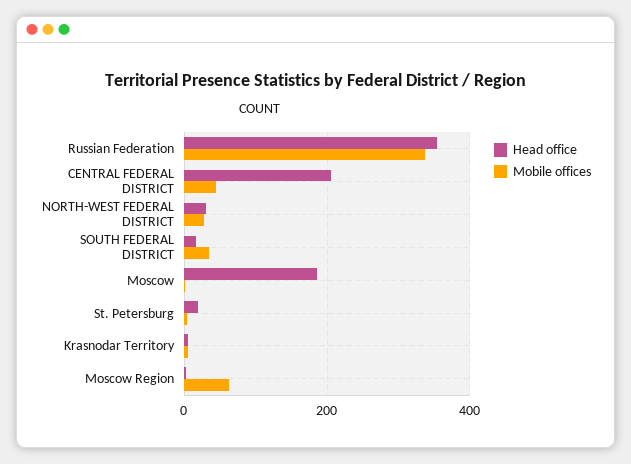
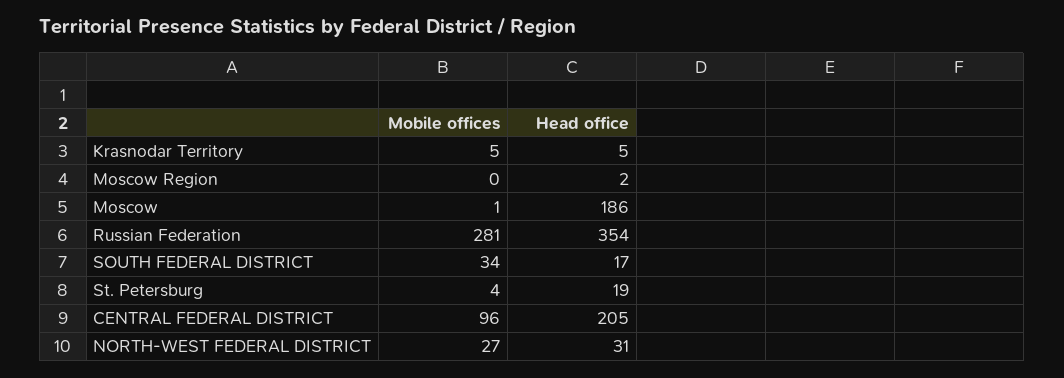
  {
    "Head office": {
      "Russian Federation": 354,
      "CENTRAL FEDERAL DISTRICT": 205,
      "NORTH-WEST FEDERAL DISTRICT": 31,
      "SOUTH FEDERAL DISTRICT": 17,
      "Moscow": 186,
      "St. Petersburg": 19,
      "Krasnodar Territory": 5,
      "Moscow Region": 2
    },
    "Mobile offices": {
-     "Russian Federation": 340,
+     "Russian Federation": 281,
-     "CENTRAL FEDERAL DISTRICT": 40,
+     "CENTRAL FEDERAL DISTRICT": 96,
      "NORTH-WEST FEDERAL DISTRICT": 27,
      "SOUTH FEDERAL DISTRICT": 34,
      "Moscow": 1,
      "St. Petersburg": 4,
      "Krasnodar Territory": 5,
-     "Moscow Region": 60
+     "Moscow Region": 0
    }
  }

